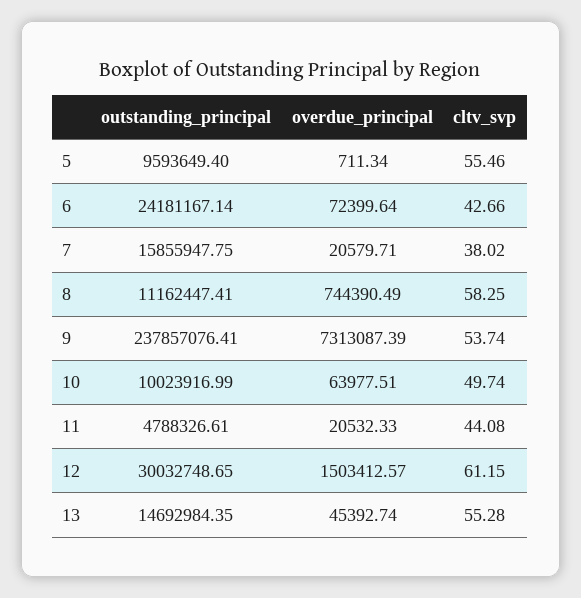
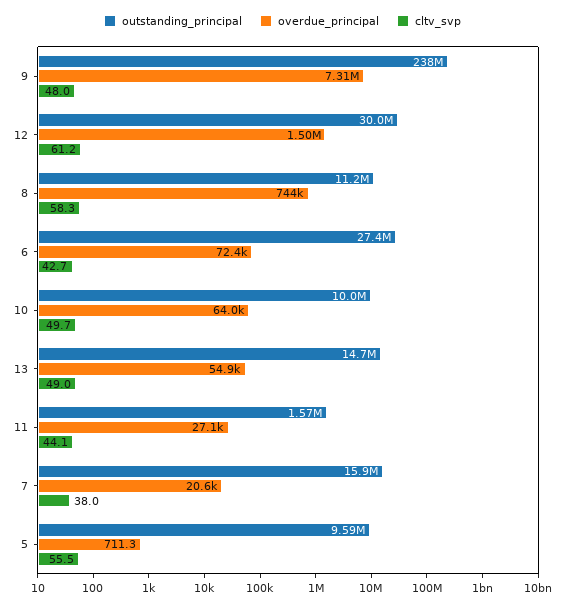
  {
    "outstanding_principal": {
      "5": 9593649.4,
-     "6": 24181167.14,
+     "6": 27400000,
      "7": 15855947.75,
      "8": 11162447.41,
      "9": 237857076.41,
      "10": 10023916.99,
-     "11": 4788326.61,
+     "11": 1570000,
      "12": 30032748.65,
      "13": 14692984.35
    },
    "overdue_principal": {
      "5": 711.34,
      "6": 72399.64,
      "7": 20579.71,
      "8": 744390.49,
      "9": 7313087.39,
      "10": 63977.51,
-     "11": 20532.33,
+     "11": 27100,
      "12": 1503412.57,
-     "13": 45392.74
+     "13": 54900
    },
    "cltv_svp": {
      "5": 55.46,
      "6": 42.66,
      "7": 38.02,
      "8": 58.25,
-     "9": 53.74,
+     "9": 48,
      "10": 49.74,
      "11": 44.08,
      "12": 61.15,
-     "13": 55.28
+     "13": 49
    }
  }

